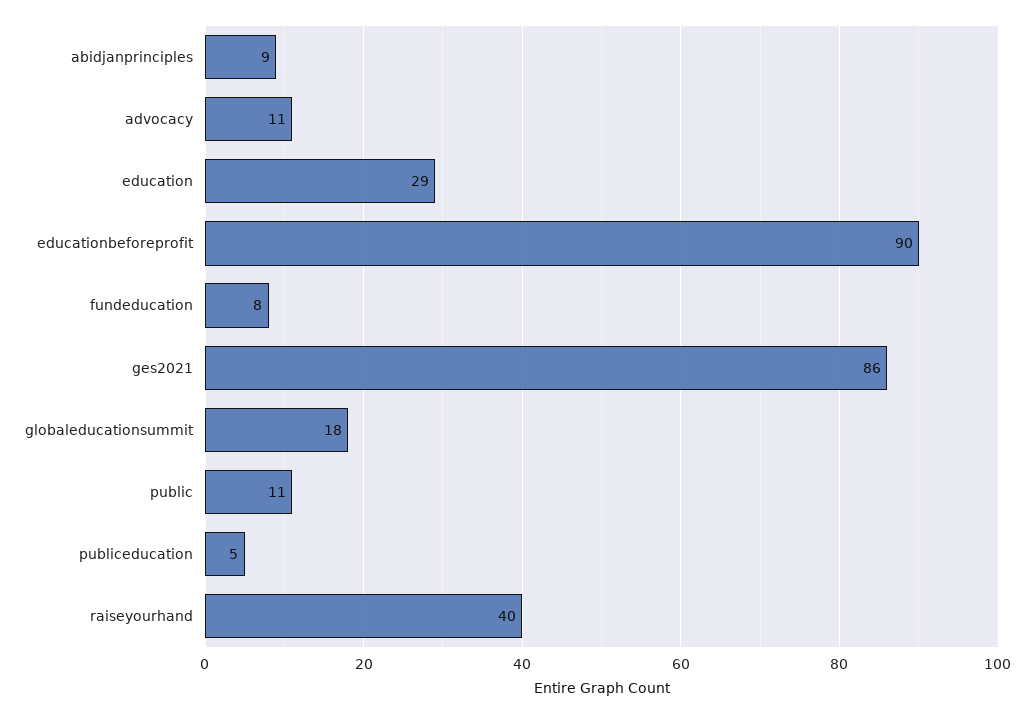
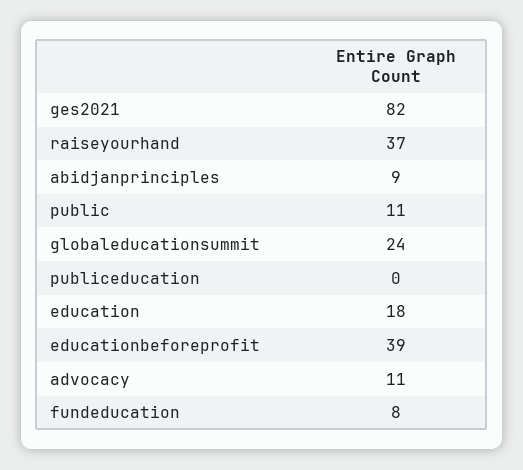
  {
    "abidjanprinciples": 9,
    "advocacy": 11,
-   "education": 29,
+   "education": 18,
-   "educationbeforeprofit": 90,
+   "educationbeforeprofit": 39,
    "fundeducation": 8,
-   "ges2021": 86,
+   "ges2021": 82,
-   "globaleducationsummit": 18,
+   "globaleducationsummit": 24,
    "public": 11,
-   "publiceducation": 5,
+   "publiceducation": 0,
-   "raiseyourhand": 40
+   "raiseyourhand": 37
  }

